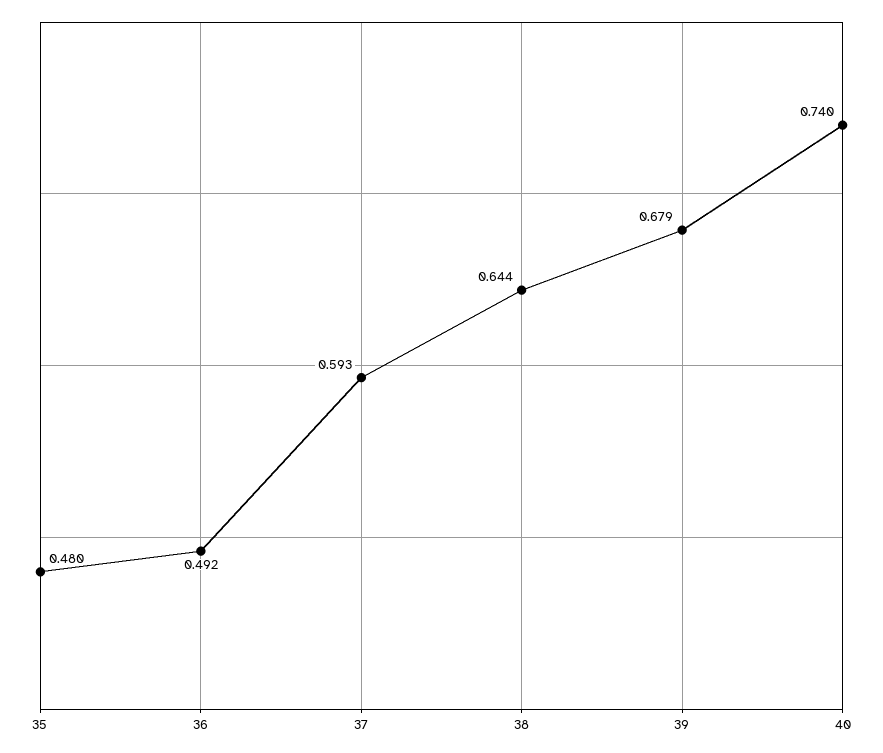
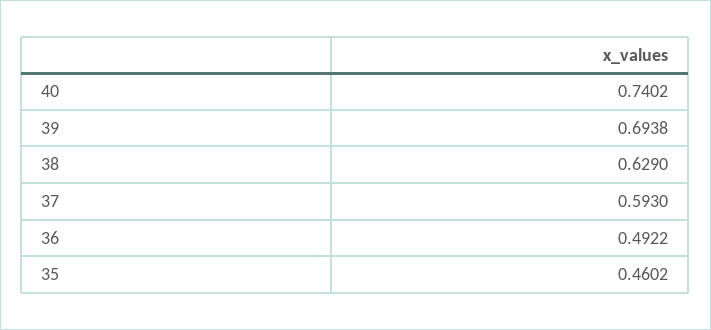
  {
-   "35": 0.48,
+   "35": 0.4602,
    "36": 0.4922,
    "37": 0.593,
-   "38": 0.644,
+   "38": 0.629,
-   "39": 0.679,
+   "39": 0.6938,
    "40": 0.7402
  }

